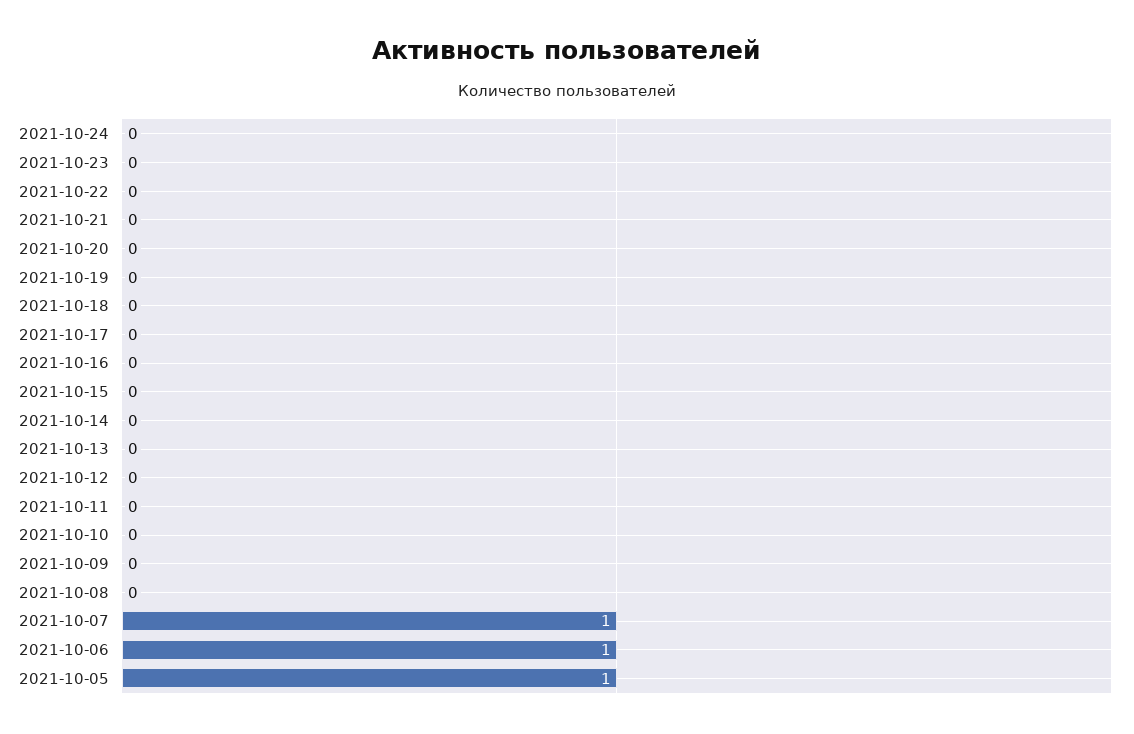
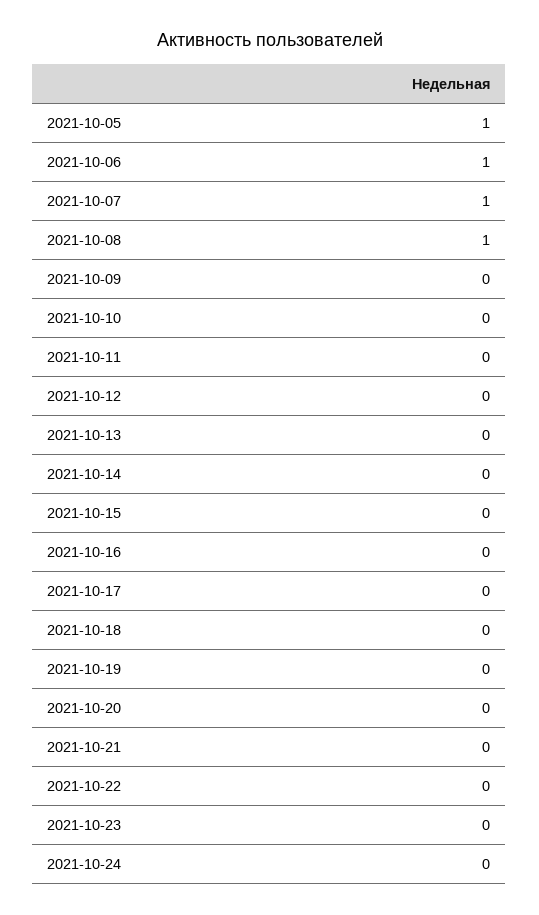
  {
    "2021-10-24": 0,
    "2021-10-23": 0,
    "2021-10-22": 0,
    "2021-10-21": 0,
    "2021-10-20": 0,
    "2021-10-19": 0,
    "2021-10-18": 0,
    "2021-10-17": 0,
    "2021-10-16": 0,
    "2021-10-15": 0,
    "2021-10-14": 0,
    "2021-10-13": 0,
    "2021-10-12": 0,
    "2021-10-11": 0,
    "2021-10-10": 0,
    "2021-10-09": 0,
-   "2021-10-08": 0,
+   "2021-10-08": 1,
    "2021-10-07": 1,
    "2021-10-06": 1,
    "2021-10-05": 1
  }

